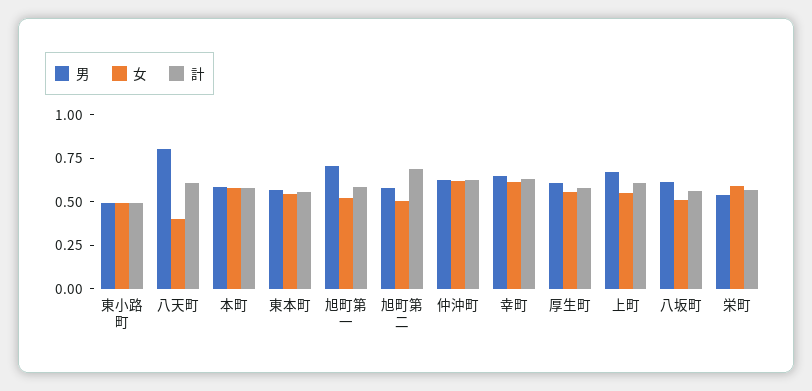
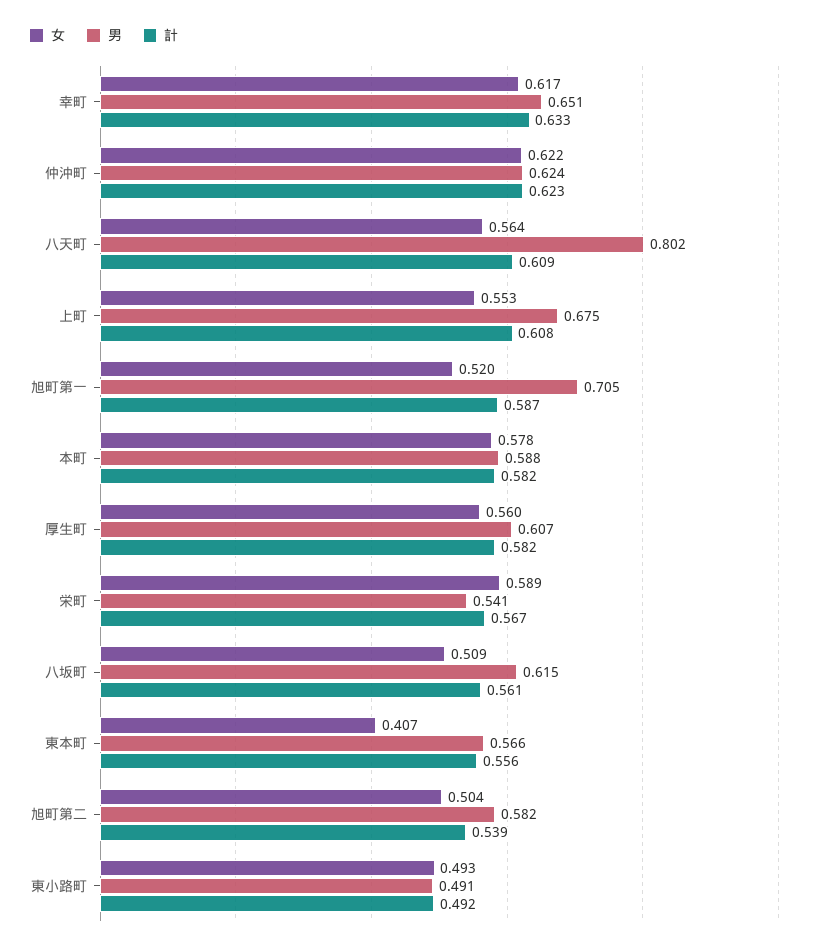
  {
    "男": {
      "東小路町": 0.491,
      "八天町": 0.802,
      "本町": 0.588,
      "東本町": 0.566,
      "旭町第一": 0.705,
      "旭町第二": 0.582,
      "仲沖町": 0.624,
      "幸町": 0.651,
      "厚生町": 0.607,
      "上町": 0.675,
      "八坂町": 0.615,
      "栄町": 0.541
    },
    "女": {
      "東小路町": 0.493,
-     "八天町": 0.4,
+     "八天町": 0.564,
      "本町": 0.578,
-     "東本町": 0.55,
+     "東本町": 0.407,
      "旭町第一": 0.52,
      "旭町第二": 0.504,
      "仲沖町": 0.622,
      "幸町": 0.617,
      "厚生町": 0.56,
      "上町": 0.553,
      "八坂町": 0.509,
      "栄町": 0.589
    },
    "計": {
      "東小路町": 0.492,
      "八天町": 0.609,
      "本町": 0.582,
      "東本町": 0.556,
      "旭町第一": 0.587,
-     "旭町第二": 0.7,
+     "旭町第二": 0.539,
      "仲沖町": 0.623,
      "幸町": 0.633,
      "厚生町": 0.582,
      "上町": 0.608,
      "八坂町": 0.561,
      "栄町": 0.567
    }
  }

